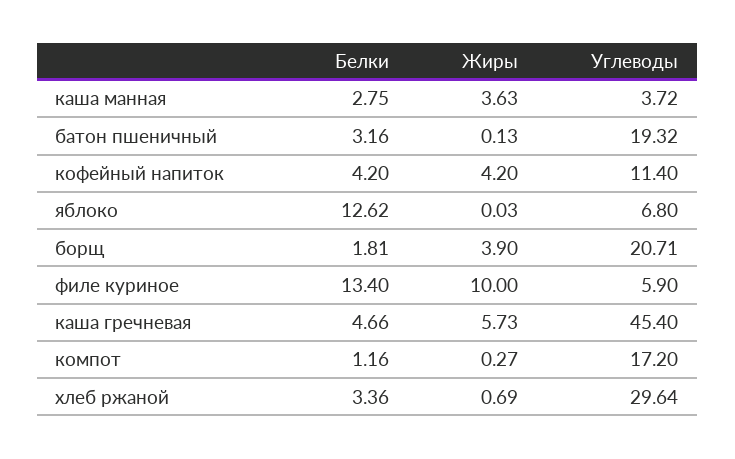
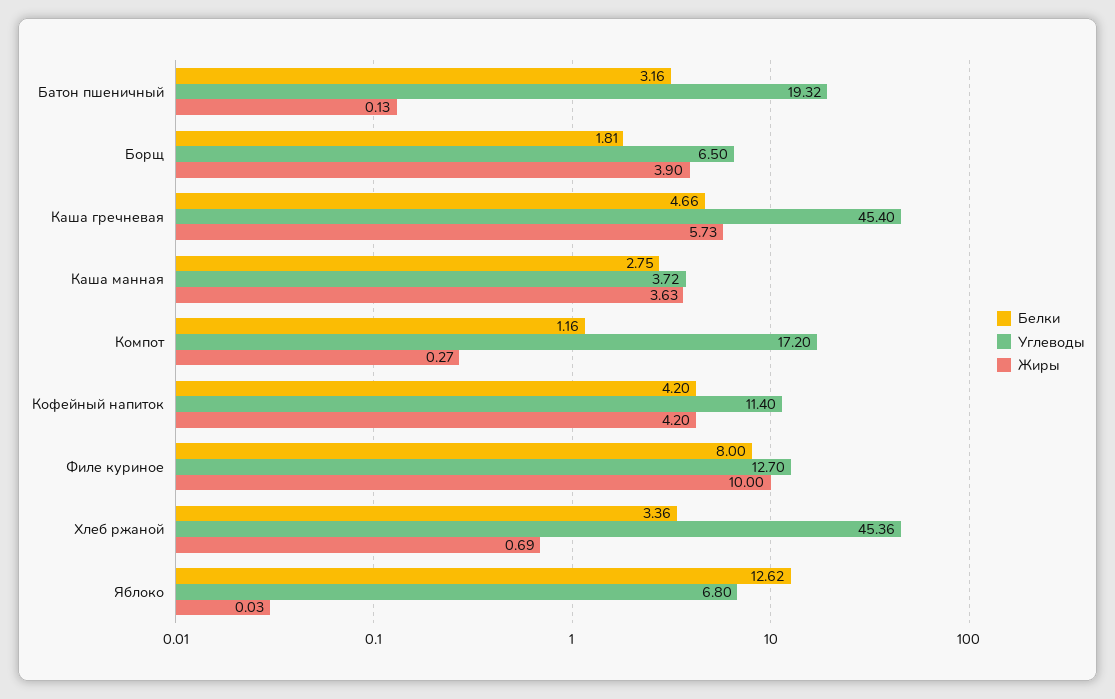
  {
    "Белки": {
      "каша манная": 2.75,
      "батон пшеничный": 3.16,
      "кофейный напиток": 4.2,
      "яблоко": 12.62,
      "борщ": 1.81,
-     "филе куриное": 13.4,
+     "филе куриное": 8,
      "каша гречневая": 4.66,
      "компот": 1.16,
      "хлеб ржаной": 3.36
    },
    "Жиры": {
      "каша манная": 3.63,
      "батон пшеничный": 0.13,
      "кофейный напиток": 4.2,
      "яблоко": 0.03,
      "борщ": 3.9,
      "филе куриное": 10,
      "каша гречневая": 5.73,
      "компот": 0.27,
      "хлеб ржаной": 0.69
    },
    "Углеводы": {
      "каша манная": 3.72,
      "батон пшеничный": 19.32,
      "кофейный напиток": 11.4,
      "яблоко": 6.8,
-     "борщ": 20.71,
+     "борщ": 6.5,
-     "филе куриное": 5.9,
+     "филе куриное": 12.7,
      "каша гречневая": 45.4,
      "компот": 17.2,
-     "хлеб ржаной": 29.64
+     "хлеб ржаной": 45.36
    }
  }

